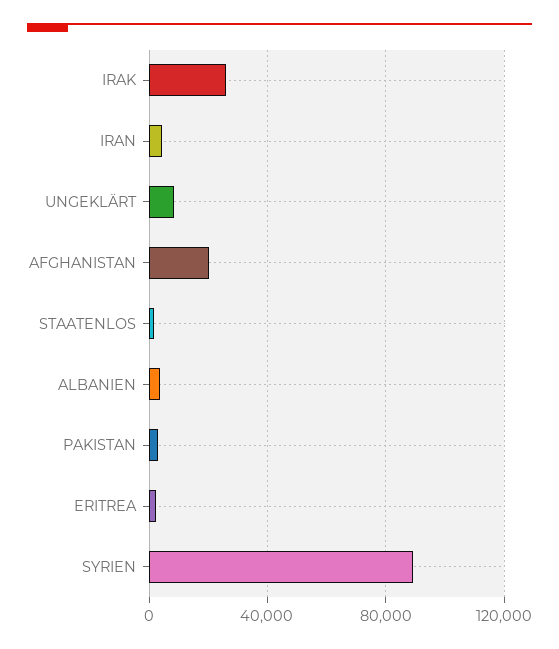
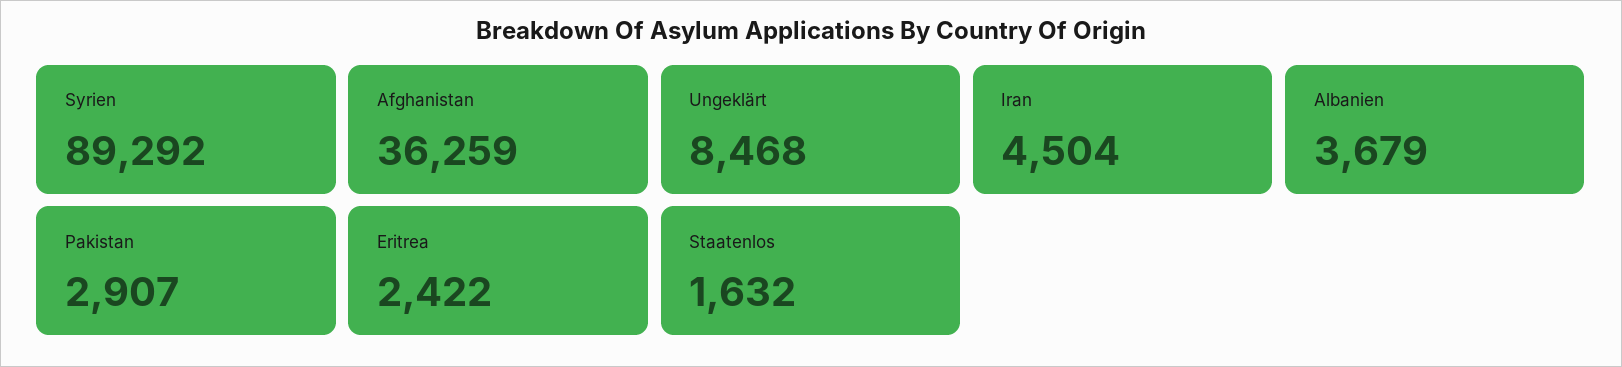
  {
-   "IRAK": 25000,
    "IRAN": 4504,
    "UNGEKLÄRT": 8468,
-   "AFGHANISTAN": 20000,
+   "AFGHANISTAN": 36259,
    "STAATENLOS": 1632,
    "ALBANIEN": 3679,
    "PAKISTAN": 2907,
    "ERITREA": 2422,
    "SYRIEN": 89292
  }

